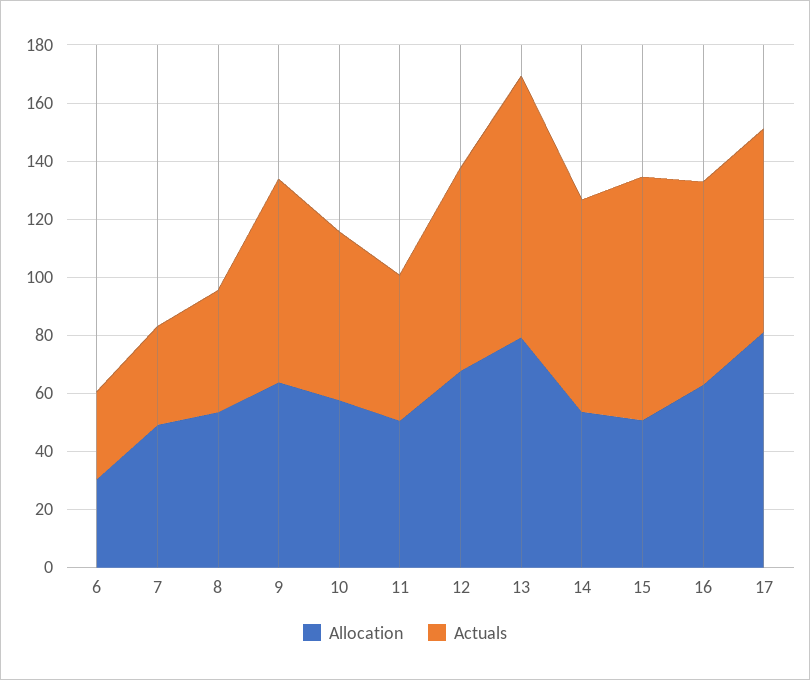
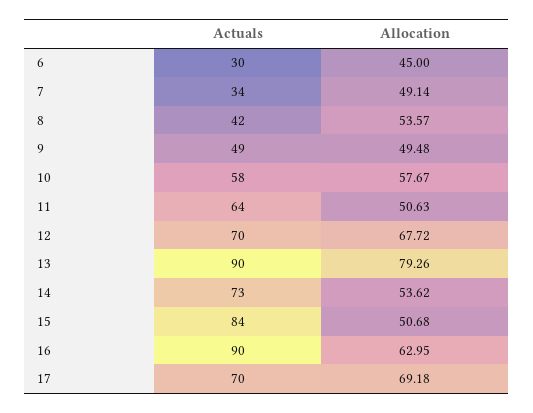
  {
    "Allocation": {
-     "6": 30,
+     "6": 45,
      "7": 49.14,
      "8": 53.57,
-     "9": 65,
+     "9": 49.48,
      "10": 57.67,
      "11": 50.63,
      "12": 67.72,
      "13": 79.26,
      "14": 53.62,
      "15": 50.68,
      "16": 62.95,
-     "17": 80
+     "17": 69.18
    },
    "Actuals": {
      "6": 30,
      "7": 34,
      "8": 42,
-     "9": 70,
+     "9": 49,
      "10": 58,
-     "11": 50,
+     "11": 64,
      "12": 70,
      "13": 90,
      "14": 73,
      "15": 84,
-     "16": 70,
+     "16": 90,
      "17": 70
    }
  }

